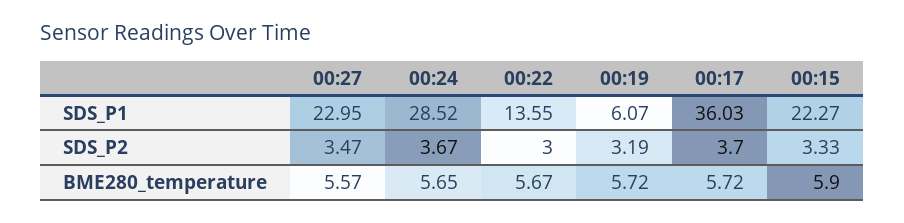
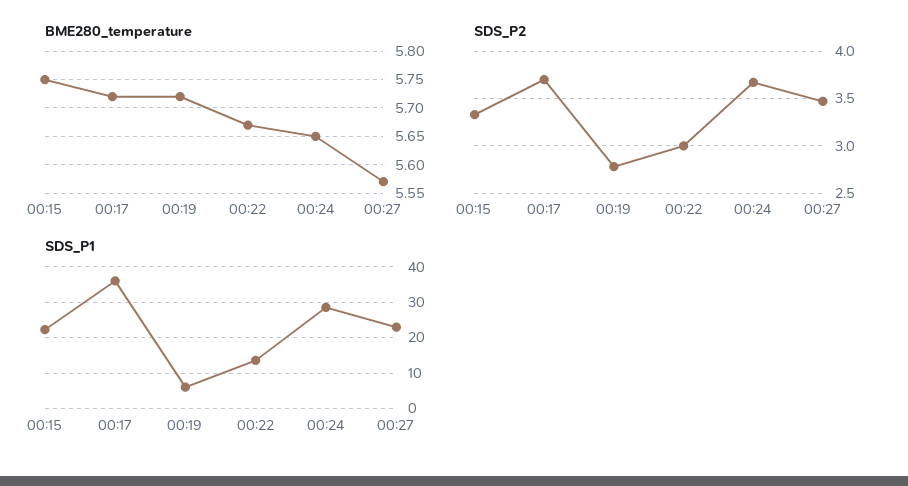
  {
    "SDS_P1": {
      "00:27": 22.95,
      "00:24": 28.52,
      "00:22": 13.55,
      "00:19": 6.07,
      "00:17": 36.03,
      "00:15": 22.27
    },
    "SDS_P2": {
      "00:27": 3.47,
      "00:24": 3.67,
      "00:22": 3,
-     "00:19": 3.19,
+     "00:19": 2.8,
      "00:17": 3.7,
      "00:15": 3.33
    },
    "BME280_temperature": {
      "00:27": 5.57,
      "00:24": 5.65,
      "00:22": 5.67,
      "00:19": 5.72,
      "00:17": 5.72,
-     "00:15": 5.9
+     "00:15": 5.75
    }
  }

